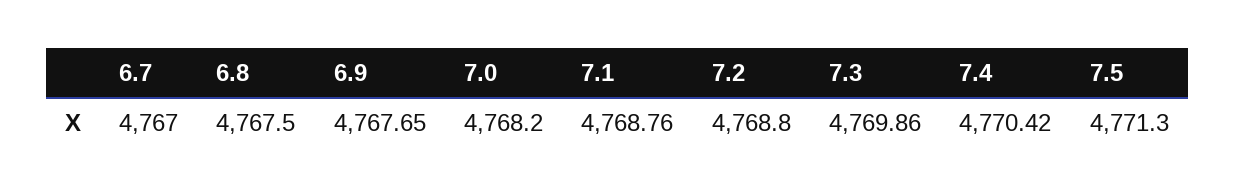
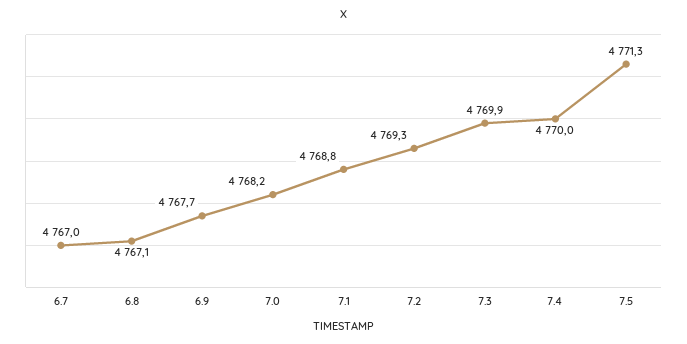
  {
    "6.7": 4767,
-   "6.8": 4767.5,
+   "6.8": 4767.1,
    "6.9": 4767.65,
    "7.0": 4768.2,
    "7.1": 4768.76,
-   "7.2": 4768.8,
+   "7.2": 4769.3,
    "7.3": 4769.86,
-   "7.4": 4770.42,
+   "7.4": 4770,
    "7.5": 4771.3
  }

